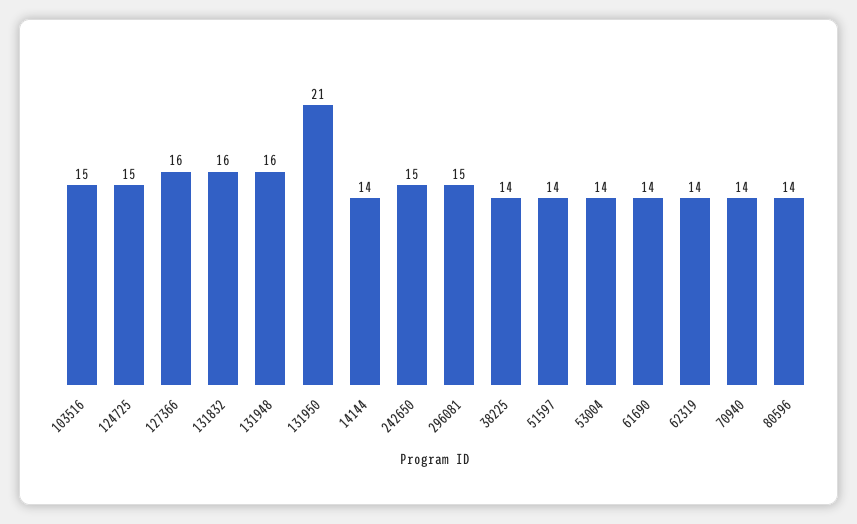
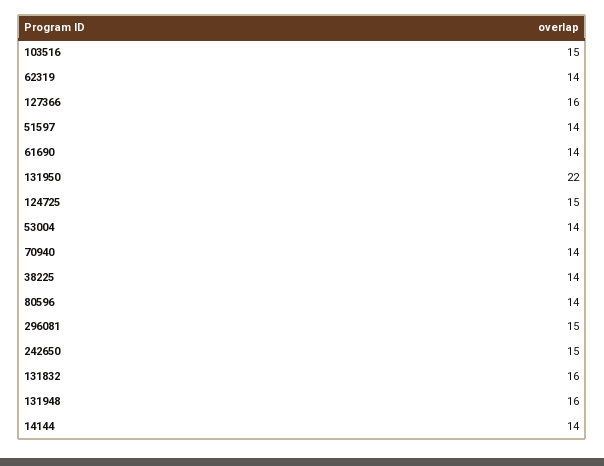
  {
    "103516": 15,
    "124725": 15,
    "127366": 16,
    "131832": 16,
    "131948": 16,
-   "131950": 21,
+   "131950": 22,
    "14144": 14,
    "242650": 15,
    "296081": 15,
    "38225": 14,
    "51597": 14,
    "53004": 14,
    "61690": 14,
    "62319": 14,
    "70940": 14,
    "80596": 14
  }

